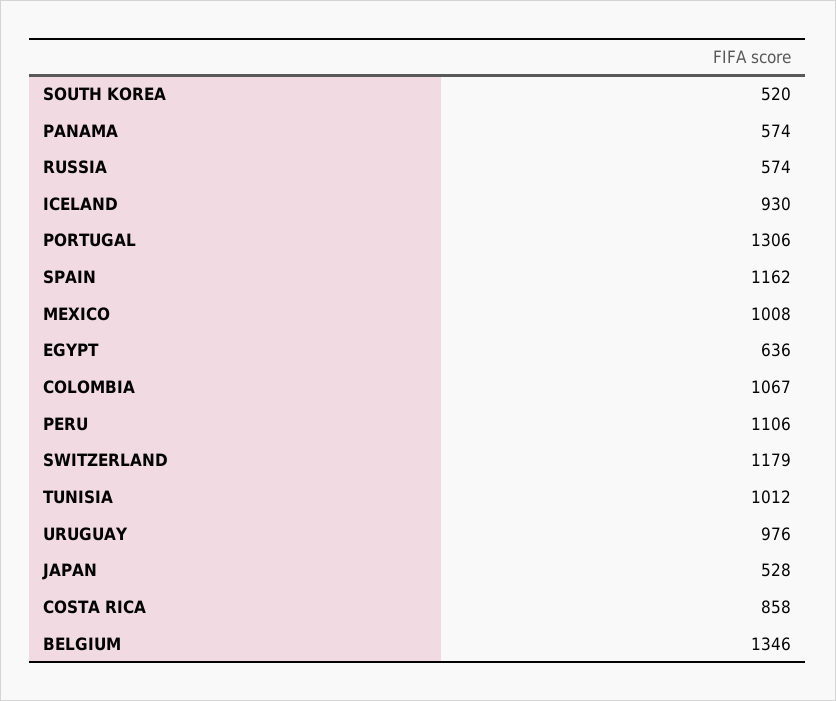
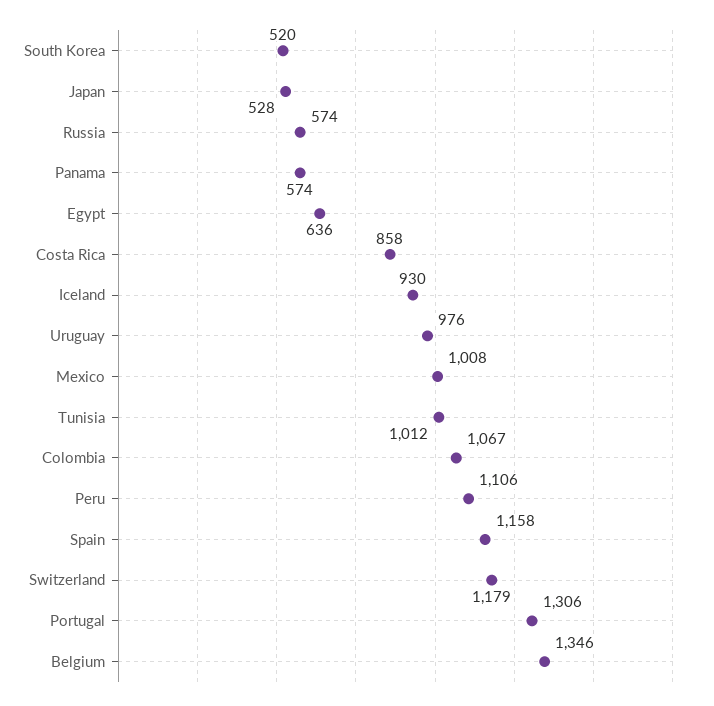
  {
    "SOUTH KOREA": 520,
    "PANAMA": 574,
    "RUSSIA": 574,
    "ICELAND": 930,
    "PORTUGAL": 1306,
-   "SPAIN": 1162,
+   "SPAIN": 1158,
    "MEXICO": 1008,
    "EGYPT": 636,
    "COLOMBIA": 1067,
    "PERU": 1106,
    "SWITZERLAND": 1179,
    "TUNISIA": 1012,
    "URUGUAY": 976,
    "JAPAN": 528,
    "COSTA RICA": 858,
    "BELGIUM": 1346
  }

